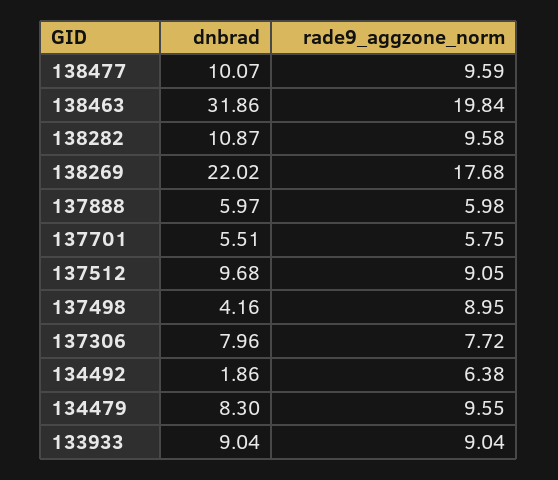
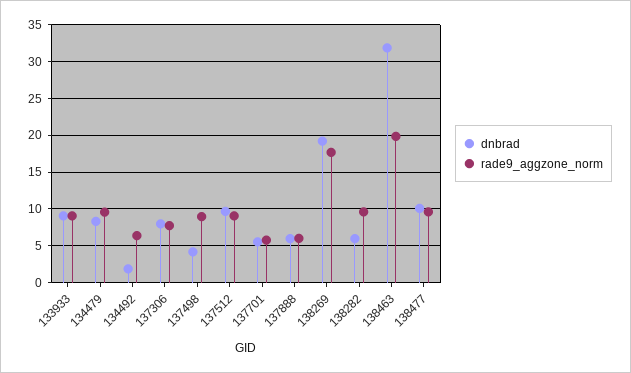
  {
    "dnbrad": {
      "138477": 10.07,
      "138463": 31.86,
-     "138282": 10.87,
+     "138282": 6,
-     "138269": 22.02,
+     "138269": 19,
      "137888": 5.97,
      "137701": 5.51,
      "137512": 9.68,
      "137498": 4.16,
      "137306": 7.96,
      "134492": 1.86,
      "134479": 8.3,
      "133933": 9.04
    },
    "rade9_aggzone_norm": {
      "138477": 9.59,
      "138463": 19.84,
      "138282": 9.58,
      "138269": 17.68,
      "137888": 5.98,
      "137701": 5.75,
      "137512": 9.05,
      "137498": 8.95,
      "137306": 7.72,
      "134492": 6.38,
      "134479": 9.55,
      "133933": 9.04
    }
  }

